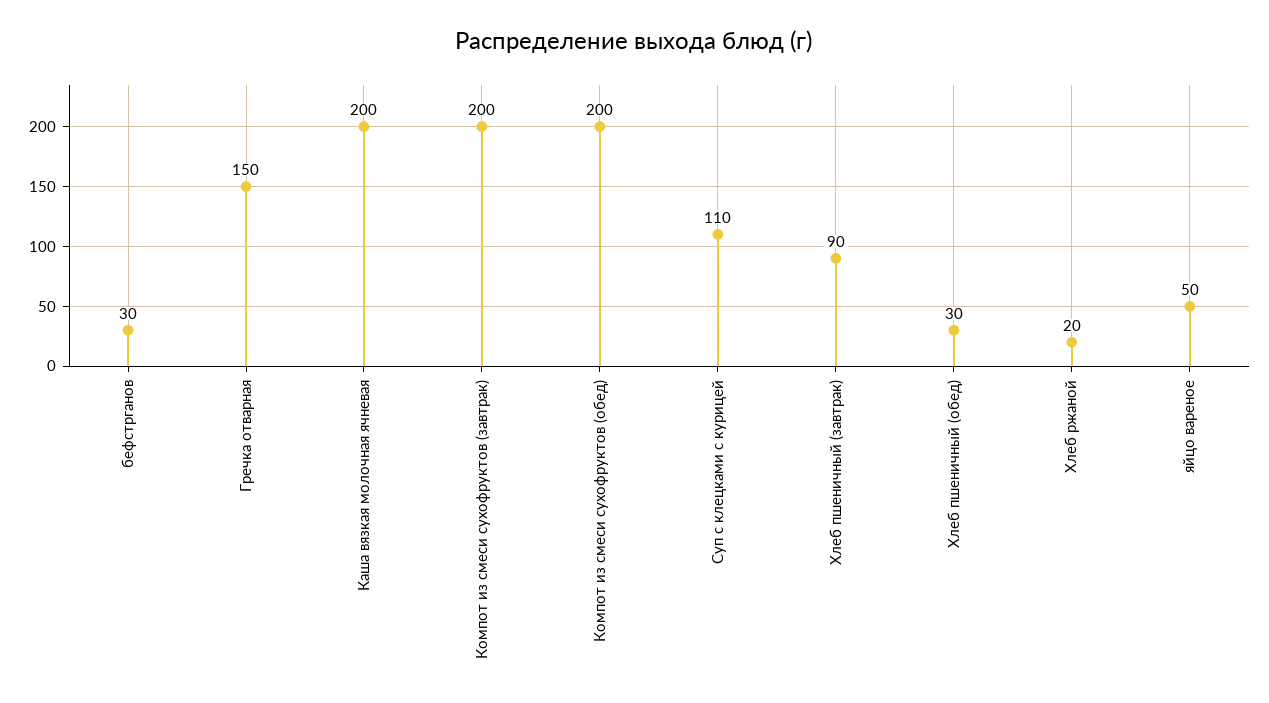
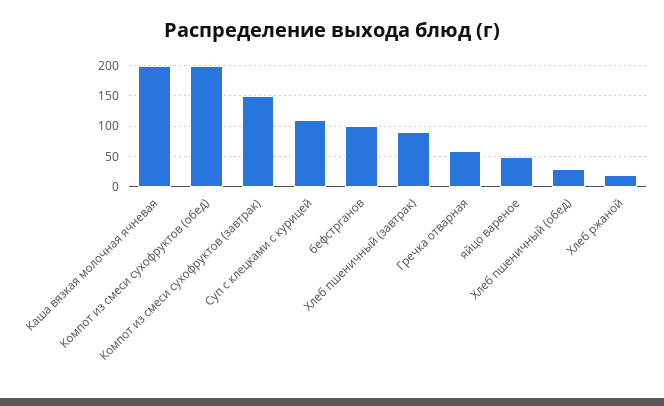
  {
-   "бефстрганов": 30,
+   "бефстрганов": 100,
-   "Гречка отварная": 150,
+   "Гречка отварная": 60,
    "Каша вязкая молочная ячневая": 200,
-   "Компот из смеси сухофруктов (завтрак)": 200,
+   "Компот из смеси сухофруктов (завтрак)": 150,
    "Компот из смеси сухофруктов (обед)": 200,
    "Суп с клецками с курицей": 110,
    "Хлеб пшеничный (завтрак)": 90,
    "Хлеб пшеничный (обед)": 30,
    "Хлеб ржаной": 20,
    "яйцо вареное": 50
  }

